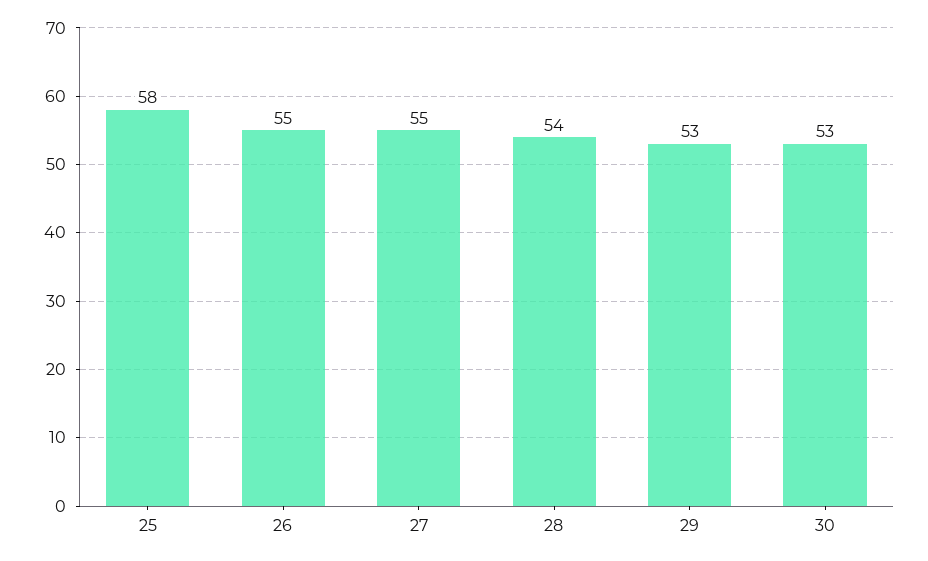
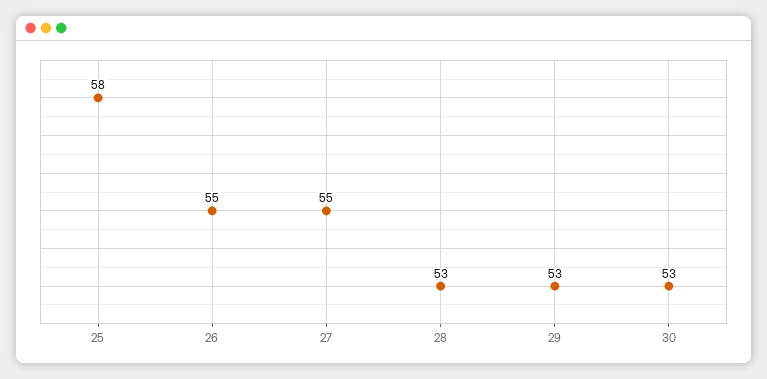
  {
    "25": 58,
    "26": 55,
    "27": 55,
-   "28": 54,
+   "28": 53,
    "29": 53,
    "30": 53
  }

